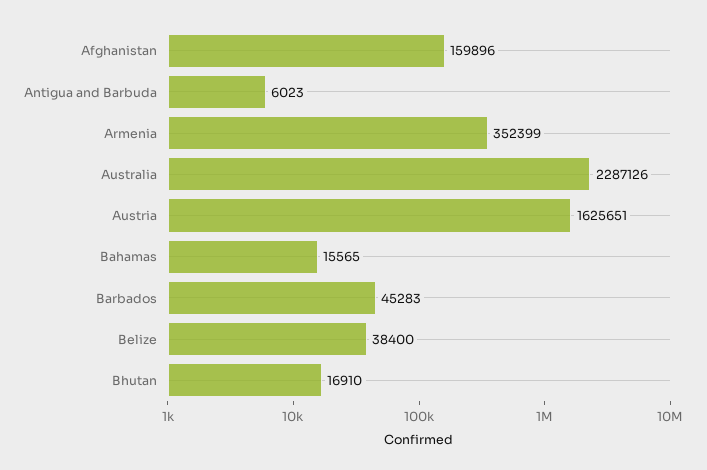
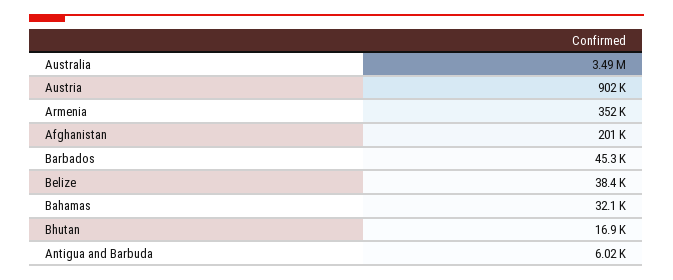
  {
-   "Afghanistan": 159896,
+   "Afghanistan": 201000,
    "Antigua and Barbuda": 6023,
    "Armenia": 352399,
-   "Australia": 2287126,
+   "Australia": 3490000,
-   "Austria": 1625651,
+   "Austria": 902000,
-   "Bahamas": 15565,
+   "Bahamas": 32100,
    "Barbados": 45283,
    "Belize": 38400,
    "Bhutan": 16910
  }

